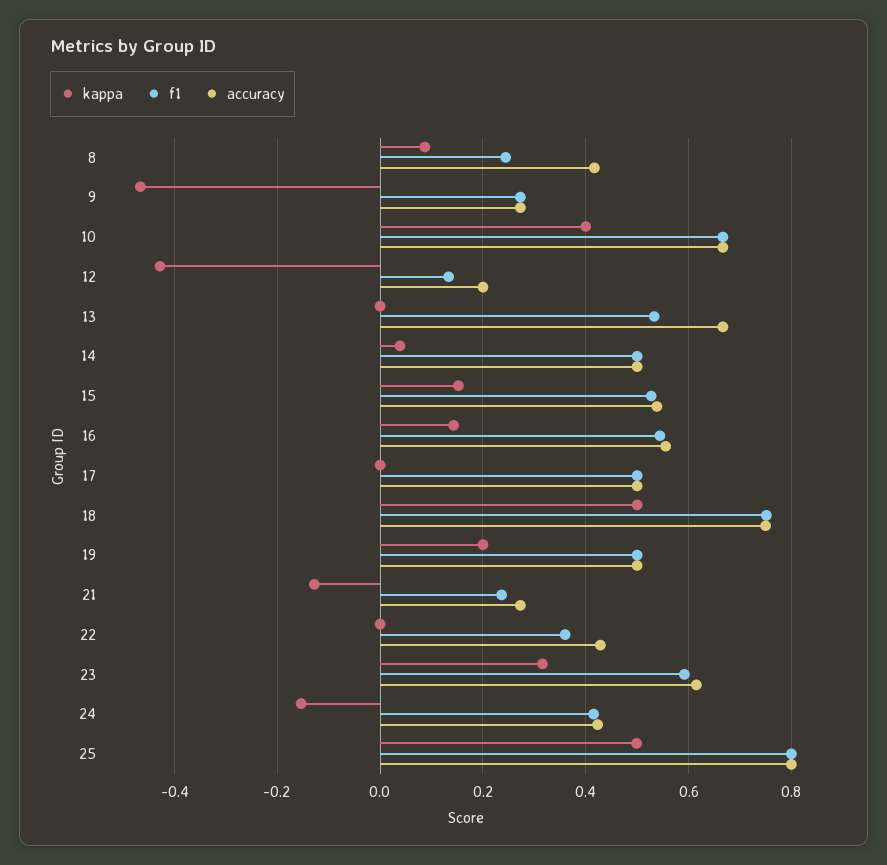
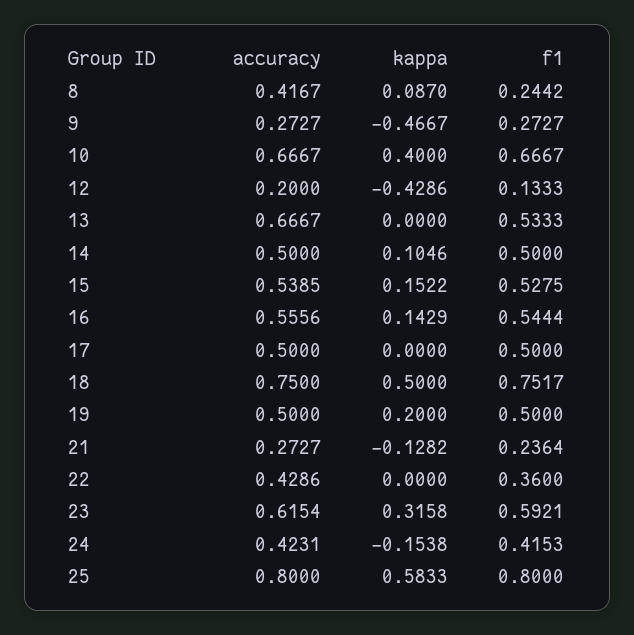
  {
    "kappa": {
      "8": 0.087,
      "9": -0.4667,
      "10": 0.4,
      "12": -0.4286,
      "13": 0,
-     "14": 0.04,
+     "14": 0.1046,
      "15": 0.1522,
      "16": 0.1429,
      "17": 0,
      "18": 0.5,
      "19": 0.2,
      "21": -0.1282,
      "22": 0,
      "23": 0.3158,
      "24": -0.1538,
-     "25": 0.5
+     "25": 0.5833
    },
    "f1": {
      "8": 0.2442,
      "9": 0.2727,
      "10": 0.6667,
      "12": 0.1333,
      "13": 0.5333,
      "14": 0.5,
      "15": 0.5275,
      "16": 0.5444,
      "17": 0.5,
      "18": 0.7517,
      "19": 0.5,
      "21": 0.2364,
      "22": 0.36,
      "23": 0.5921,
      "24": 0.4153,
      "25": 0.8
    },
    "accuracy": {
      "8": 0.4167,
      "9": 0.2727,
      "10": 0.6667,
      "12": 0.2,
      "13": 0.6667,
      "14": 0.5,
      "15": 0.5385,
      "16": 0.5556,
      "17": 0.5,
      "18": 0.75,
      "19": 0.5,
      "21": 0.2727,
      "22": 0.4286,
      "23": 0.6154,
      "24": 0.4231,
      "25": 0.8
    }
  }

